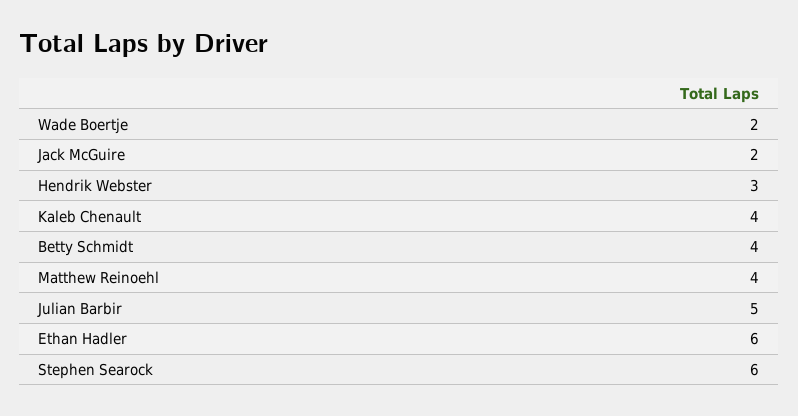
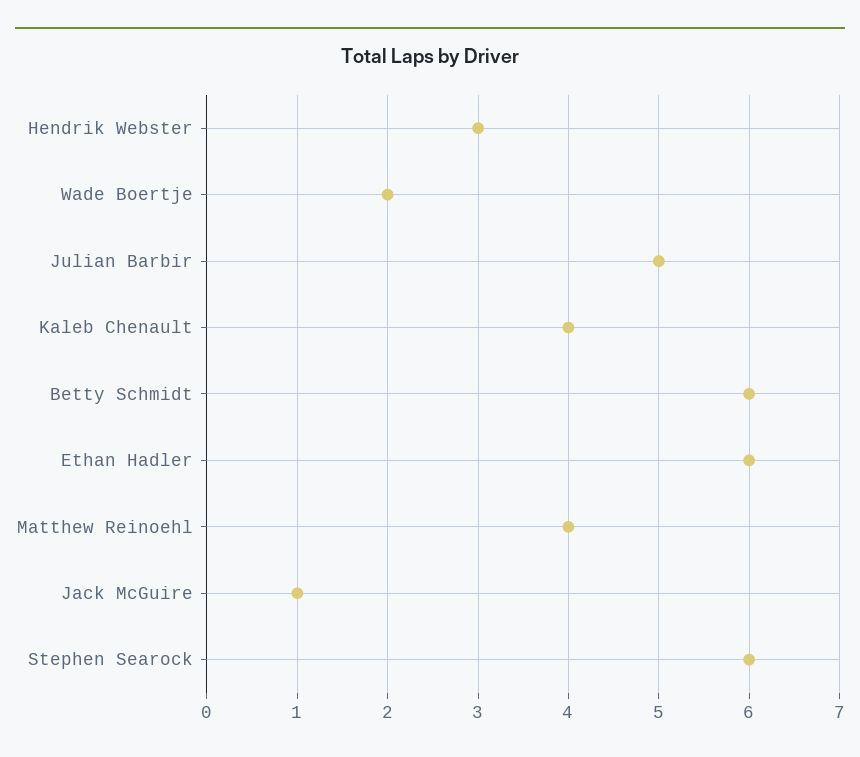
  {
    "Wade Boertje": 2,
-   "Jack McGuire": 2,
+   "Jack McGuire": 1,
    "Hendrik Webster": 3,
    "Kaleb Chenault": 4,
-   "Betty Schmidt": 4,
+   "Betty Schmidt": 6,
    "Matthew Reinoehl": 4,
    "Julian Barbir": 5,
    "Ethan Hadler": 6,
    "Stephen Searock": 6
  }

